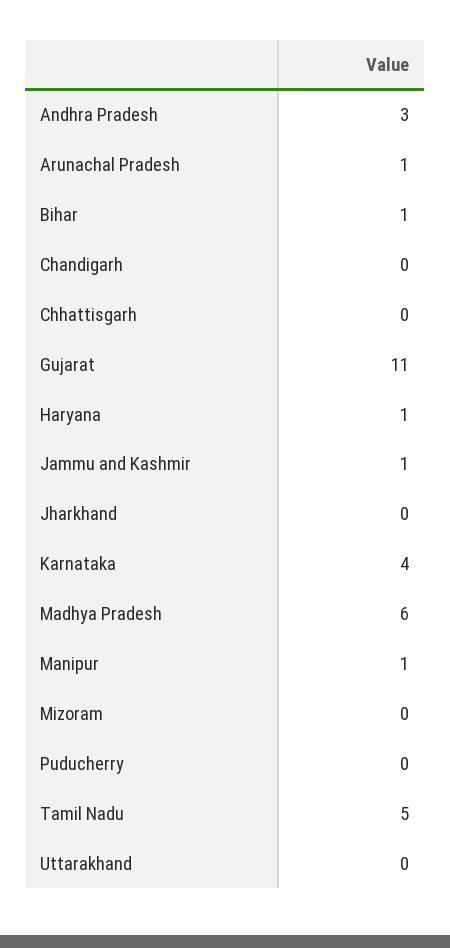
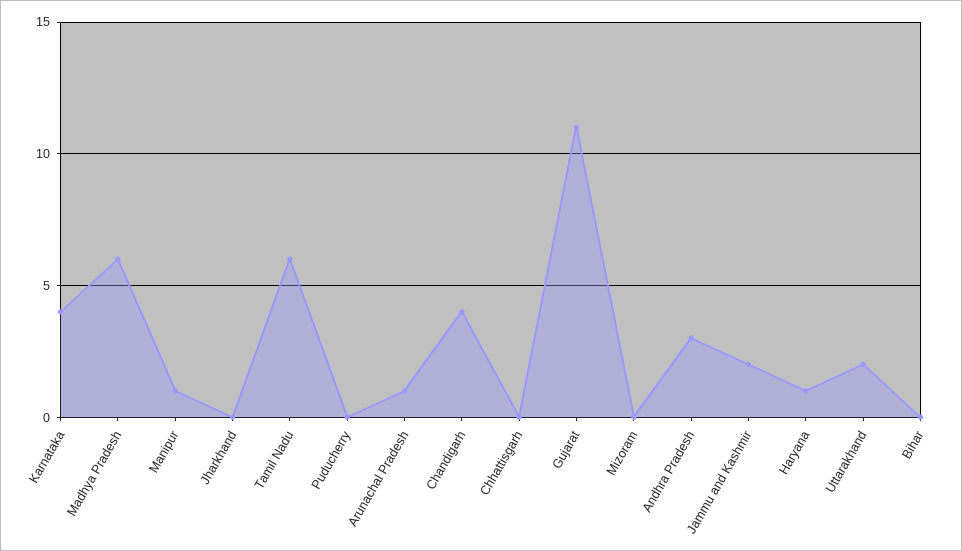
  {
    "Andhra Pradesh": 3,
    "Arunachal Pradesh": 1,
-   "Bihar": 1,
+   "Bihar": 0,
-   "Chandigarh": 0,
+   "Chandigarh": 4,
    "Chhattisgarh": 0,
    "Gujarat": 11,
    "Haryana": 1,
-   "Jammu and Kashmir": 1,
+   "Jammu and Kashmir": 2,
    "Jharkhand": 0,
    "Karnataka": 4,
    "Madhya Pradesh": 6,
    "Manipur": 1,
    "Mizoram": 0,
    "Puducherry": 0,
-   "Tamil Nadu": 5,
+   "Tamil Nadu": 6,
-   "Uttarakhand": 0
+   "Uttarakhand": 2
  }

